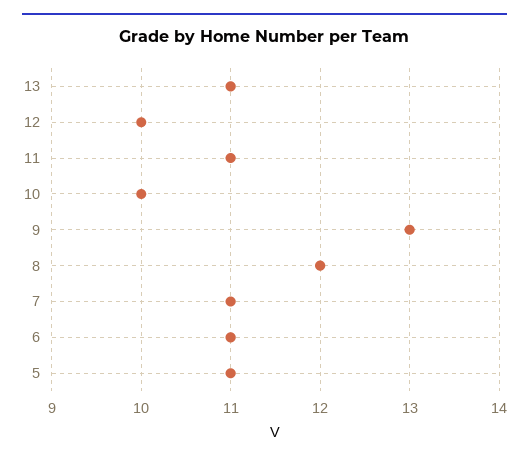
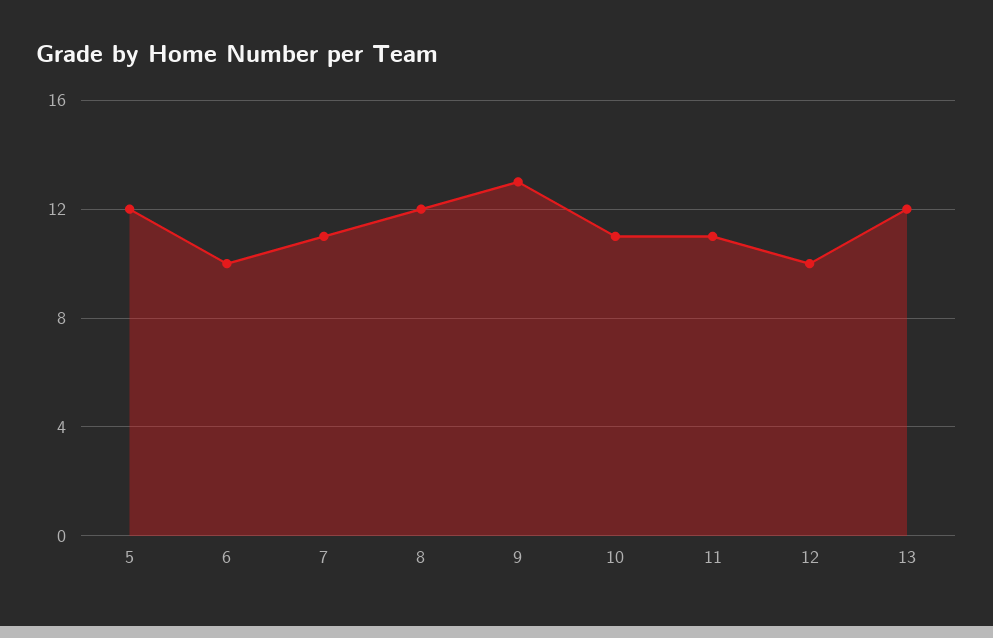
  {
-   "13": 11,
+   "13": 12,
    "12": 10,
    "11": 11,
-   "10": 10,
+   "10": 11,
    "9": 13,
    "8": 12,
    "7": 11,
-   "6": 11,
+   "6": 10,
-   "5": 11
+   "5": 12
  }

